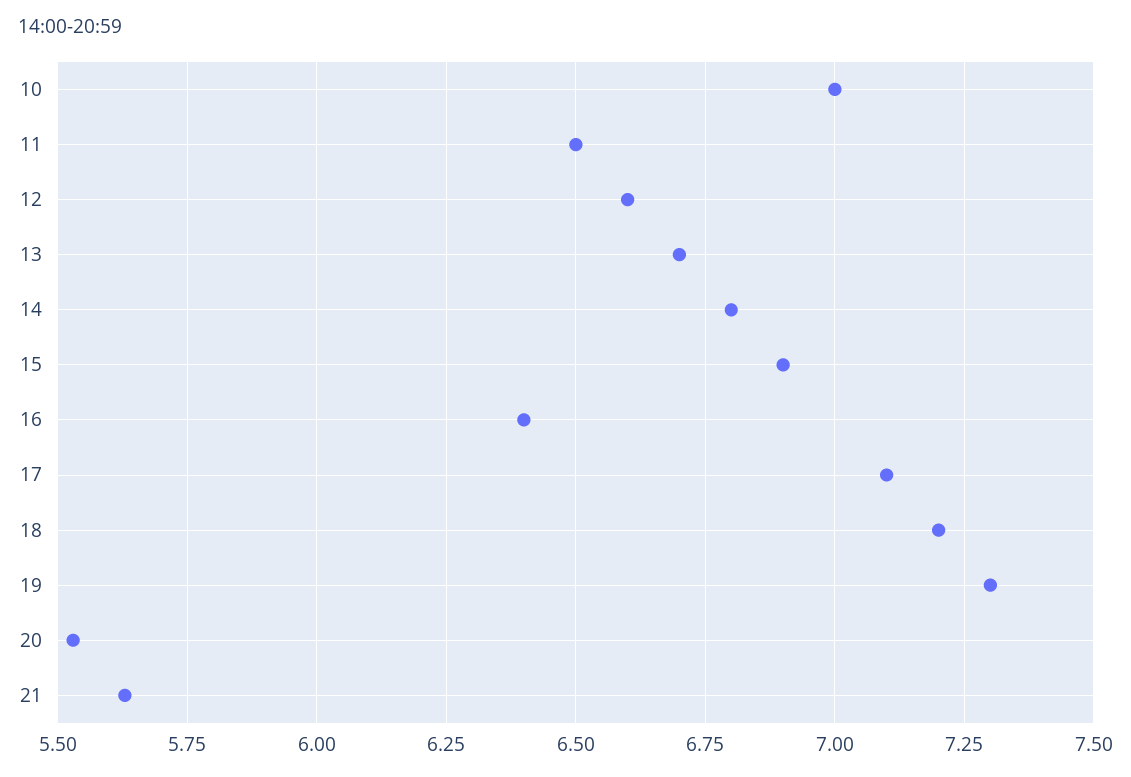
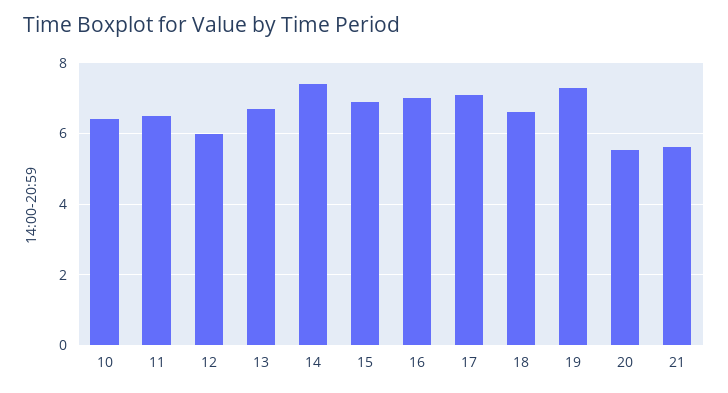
  {
-   "10": 7,
+   "10": 6.4,
    "11": 6.5,
-   "12": 6.6,
+   "12": 6,
    "13": 6.7,
-   "14": 6.8,
+   "14": 7.4,
    "15": 6.9,
-   "16": 6.4,
+   "16": 7,
    "17": 7.1,
-   "18": 7.2,
+   "18": 6.6,
    "19": 7.3,
    "20": 5.55,
    "21": 5.65
  }

